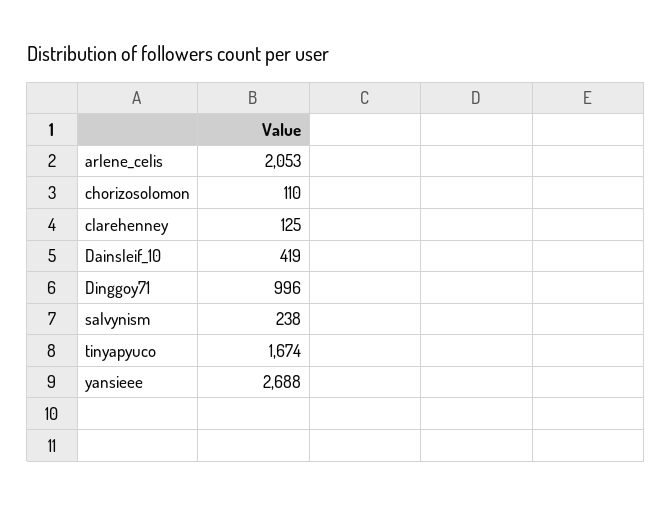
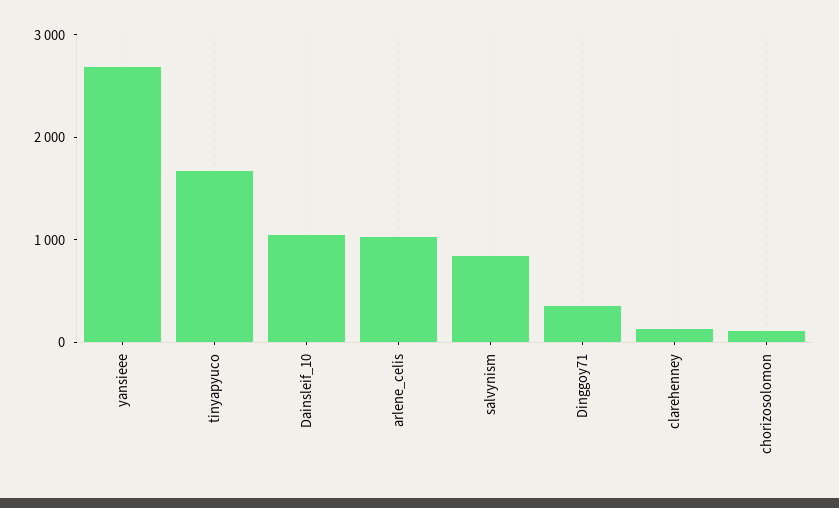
  {
-   "arlene_celis": 2053,
+   "arlene_celis": 1000,
    "chorizosolomon": 110,
    "clarehenney": 125,
-   "Dainsleif_10": 419,
+   "Dainsleif_10": 1000,
-   "Dinggoy71": 996,
+   "Dinggoy71": 400,
-   "salvynism": 238,
+   "salvynism": 800,
    "tinyapyuco": 1674,
    "yansieee": 2688
  }

